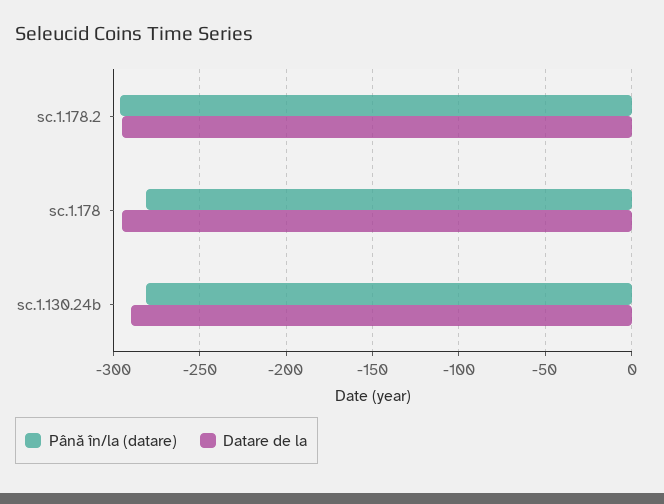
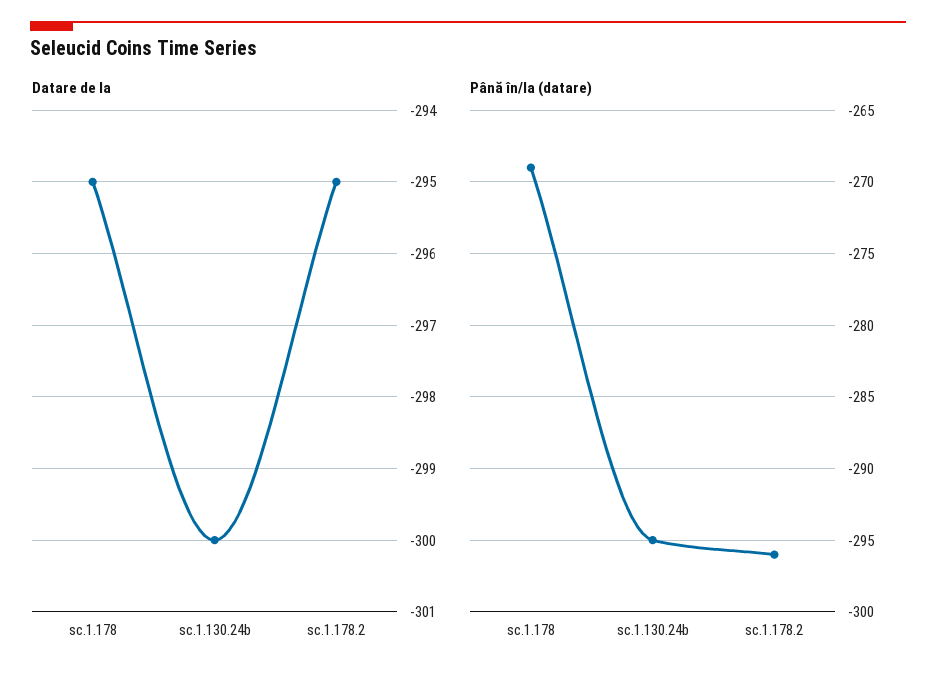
  {
    "Până în/la (datare)": {
      "sc.1.178.2": -296,
-     "sc.1.178": -280,
+     "sc.1.178": -269,
-     "sc.1.130.24b": -280
+     "sc.1.130.24b": -295
    },
    "Datare de la": {
      "sc.1.178.2": -295,
      "sc.1.178": -295,
-     "sc.1.130.24b": -290
+     "sc.1.130.24b": -300
    }
  }

